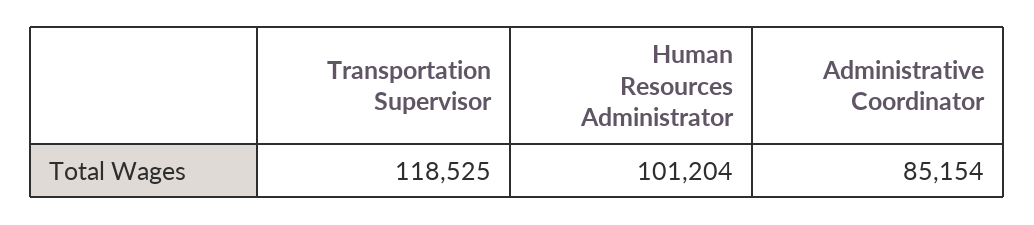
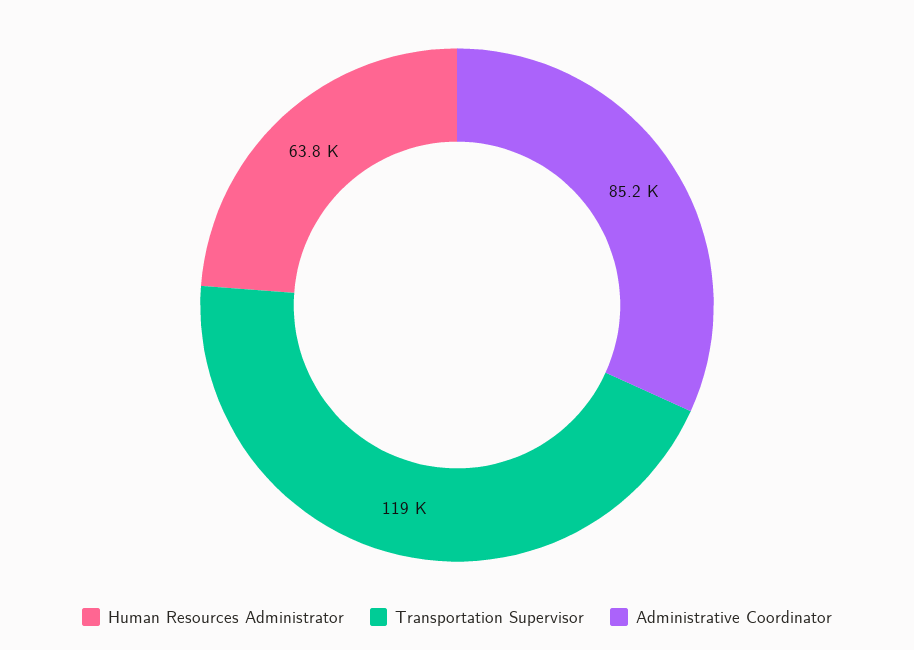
  {
    "Transportation Supervisor": 118525,
-   "Human Resources Administrator": 101204,
+   "Human Resources Administrator": 63800,
    "Administrative Coordinator": 85154
  }

